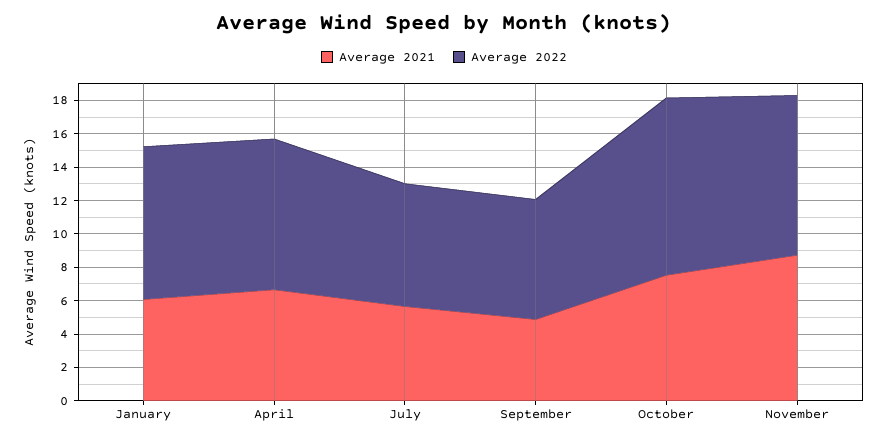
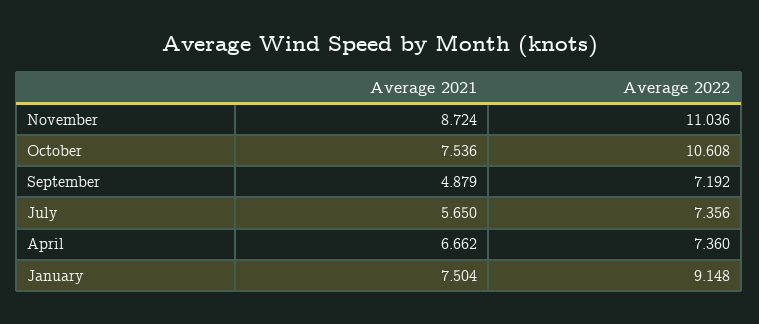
  {
    "Average 2021": {
-     "January": 6,
+     "January": 7.504,
      "April": 6.662,
      "July": 5.65,
      "September": 4.879,
      "October": 7.536,
      "November": 8.724
    },
    "Average 2022": {
      "January": 9.148,
-     "April": 9,
+     "April": 7.36,
      "July": 7.356,
      "September": 7.192,
      "October": 10.608,
-     "November": 9.5
+     "November": 11.036
    }
  }

